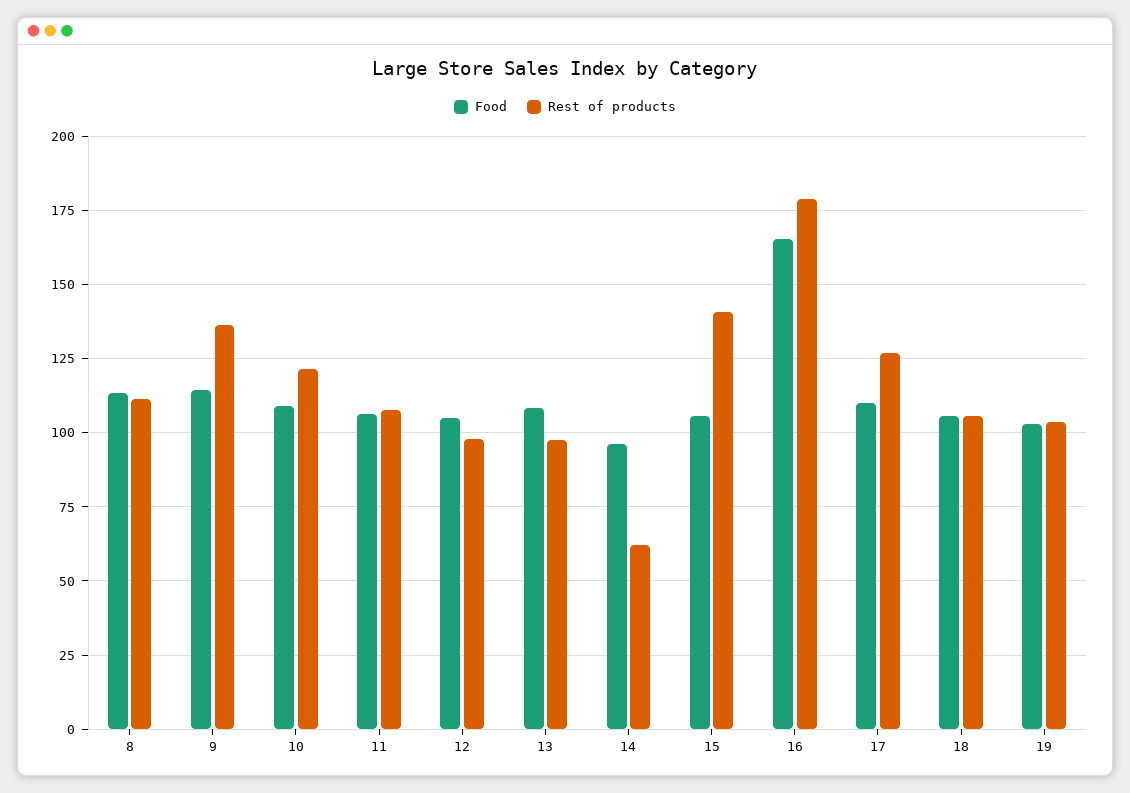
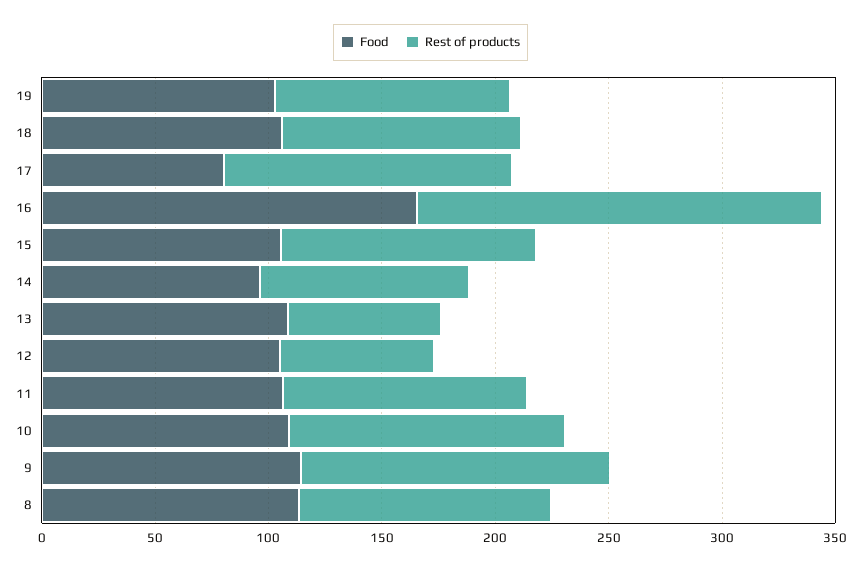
  {
    "Food": {
      "8": 112.5,
      "9": 115,
      "10": 110,
      "11": 107.5,
      "12": 105,
      "13": 107.5,
      "14": 97.5,
      "15": 105,
      "16": 165,
-     "17": 110,
+     "17": 80,
      "18": 105,
      "19": 102.5
    },
    "Rest of products": {
      "8": 112.5,
      "9": 135,
      "10": 122.5,
      "11": 107.5,
-     "12": 97.5,
+     "12": 70,
-     "13": 97.5,
+     "13": 70,
-     "14": 62.5,
+     "14": 90,
-     "15": 140,
+     "15": 110,
      "16": 180,
      "17": 127.5,
      "18": 105,
      "19": 102.5
    }
  }

